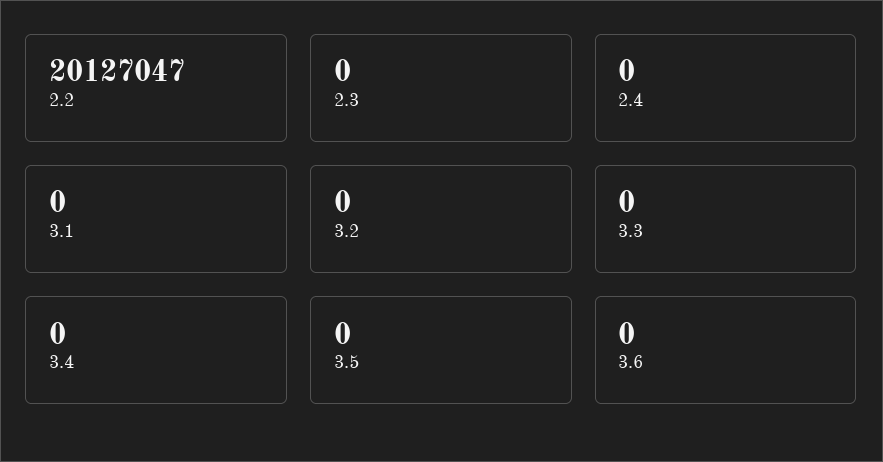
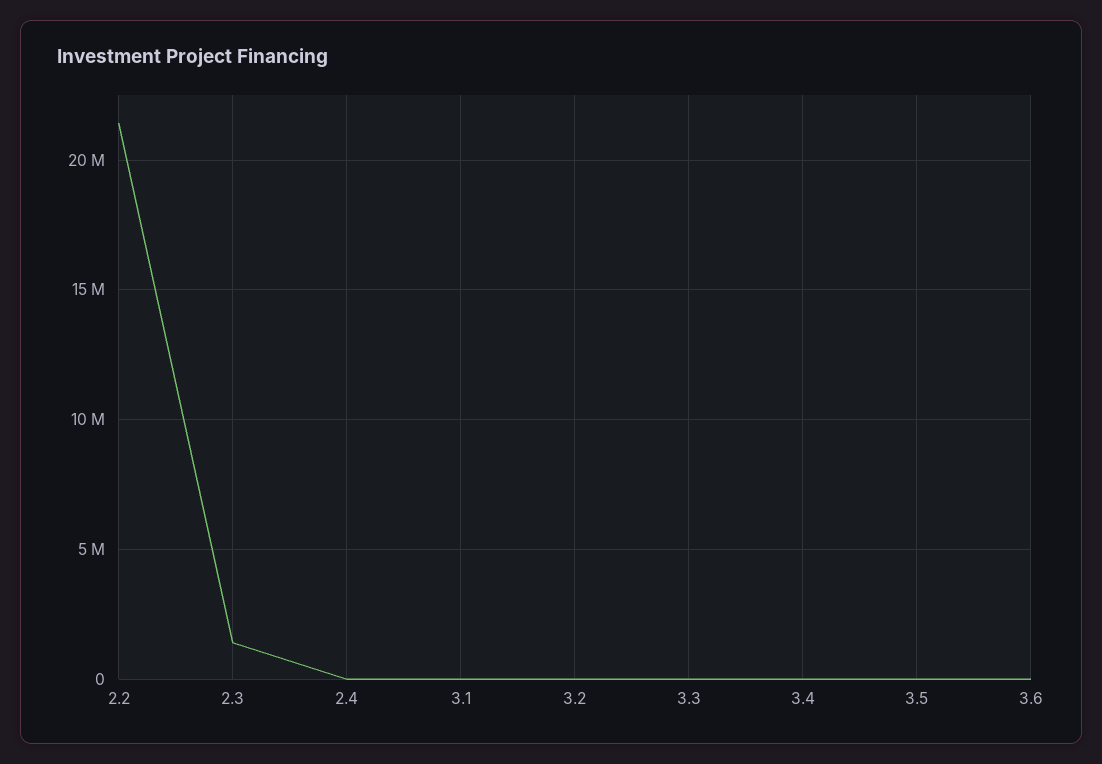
  {
-   "2.2": 20127047,
+   "2.2": 21500000,
-   "2.3": 0,
+   "2.3": 1500000,
    "2.4": 0,
    "3.1": 0,
    "3.2": 0,
    "3.3": 0,
    "3.4": 0,
    "3.5": 0,
    "3.6": 0
  }

